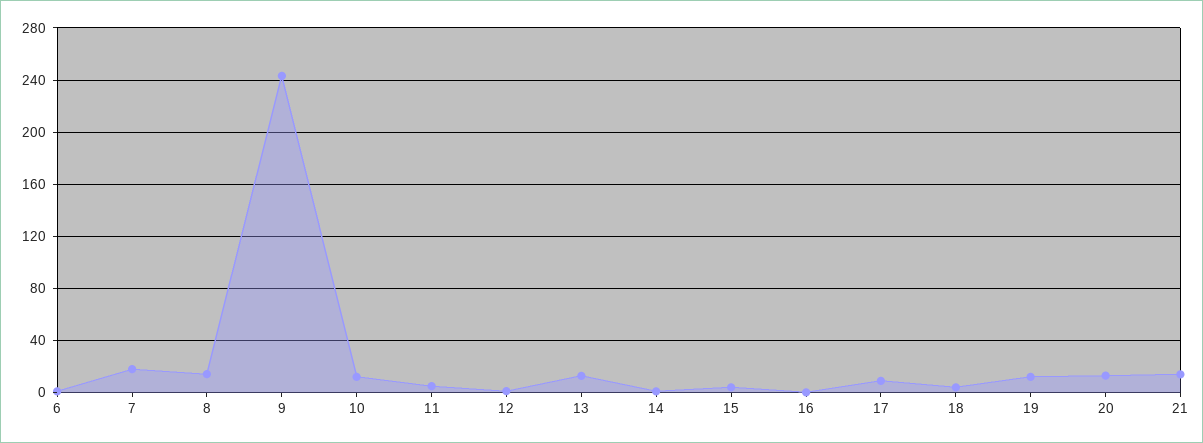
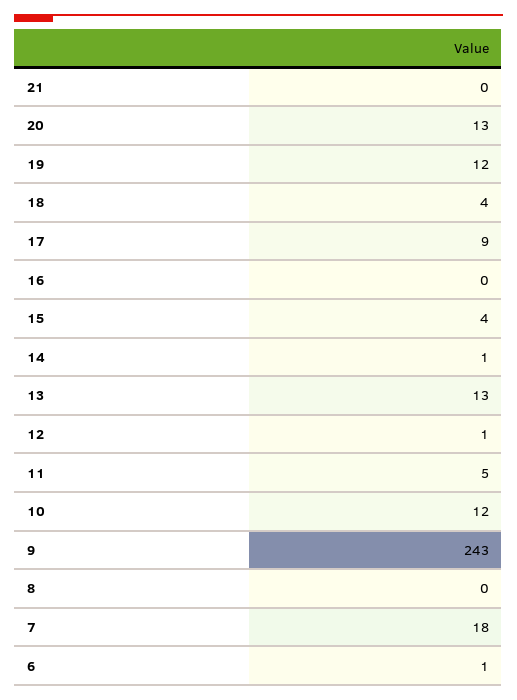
  {
    "6": 1,
    "7": 18,
-   "8": 15,
+   "8": 0,
    "9": 243,
    "10": 12,
    "11": 5,
    "12": 1,
    "13": 13,
    "14": 1,
    "15": 4,
    "16": 0,
    "17": 9,
    "18": 4,
    "19": 12,
    "20": 13,
-   "21": 15
+   "21": 0
  }

